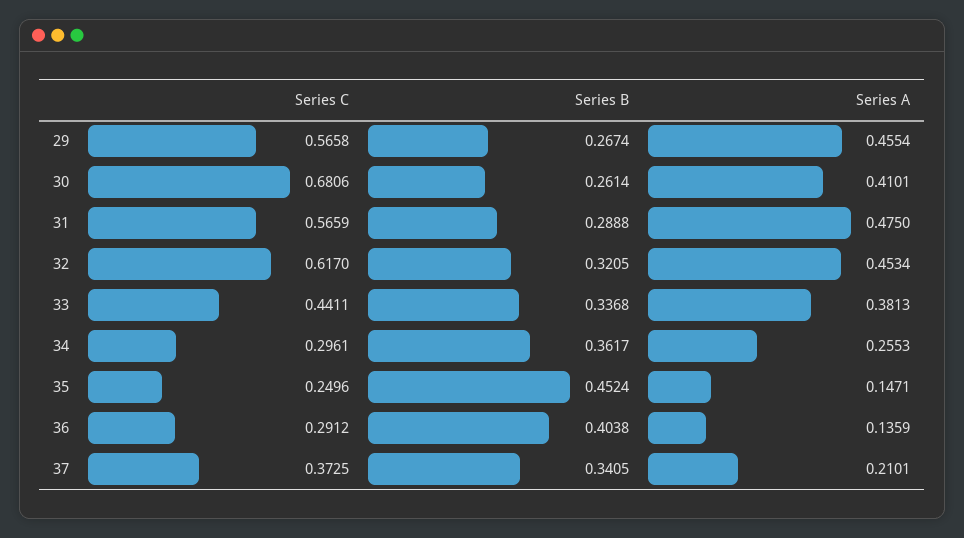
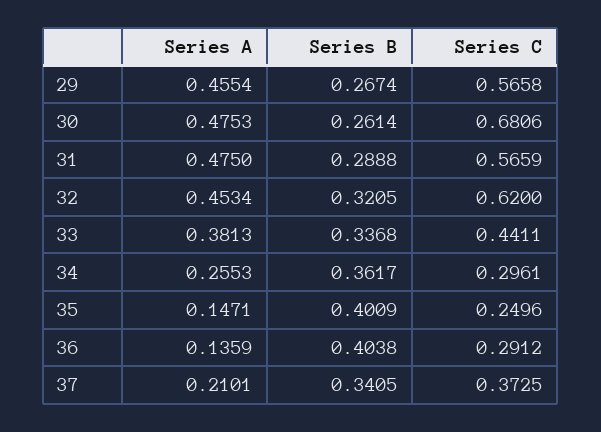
  {
    "Series C": {
      "29": 0.5658,
      "30": 0.6806,
      "31": 0.5659,
-     "32": 0.617,
+     "32": 0.62,
      "33": 0.4411,
      "34": 0.2961,
      "35": 0.2496,
      "36": 0.2912,
      "37": 0.3725
    },
    "Series B": {
      "29": 0.2674,
      "30": 0.2614,
      "31": 0.2888,
      "32": 0.3205,
      "33": 0.3368,
      "34": 0.3617,
-     "35": 0.4524,
+     "35": 0.4009,
      "36": 0.4038,
      "37": 0.3405
    },
    "Series A": {
      "29": 0.4554,
-     "30": 0.4101,
+     "30": 0.4753,
      "31": 0.475,
      "32": 0.4534,
      "33": 0.3813,
      "34": 0.2553,
      "35": 0.1471,
      "36": 0.1359,
      "37": 0.2101
    }
  }

